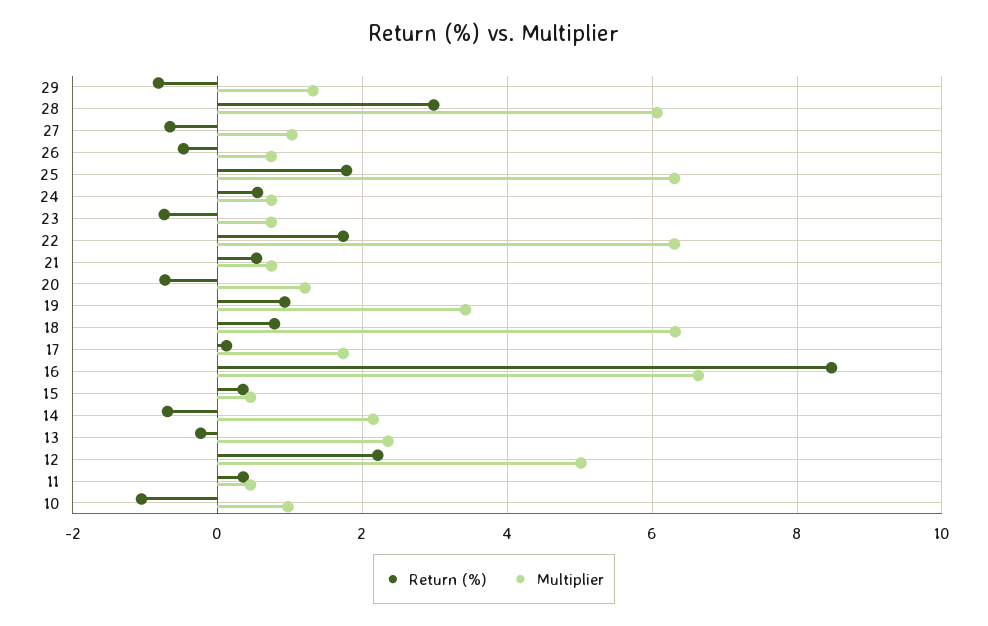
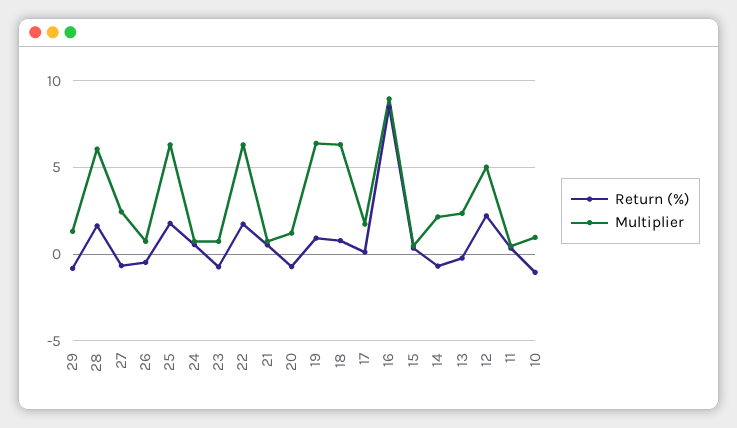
  {
    "Return (%)": {
      "29": -0.8,
-     "28": 3,
+     "28": 1.5,
      "27": -0.6,
      "26": -0.4,
      "25": 1.8,
      "24": 0.6,
      "23": -0.8,
      "22": 1.8,
      "21": 0.6,
      "20": -0.8,
      "19": 1,
      "18": 0.8,
      "17": 0.2,
      "16": 8.4,
      "15": 0.4,
      "14": -0.6,
      "13": -0.2,
      "12": 2.2,
      "11": 0.4,
      "10": -1
    },
    "Multiplier": {
      "29": 1.4,
      "28": 6,
-     "27": 1,
+     "27": 2.5,
      "26": 0.8,
      "25": 6.4,
      "24": 0.8,
      "23": 0.8,
      "22": 6.4,
      "21": 0.8,
      "20": 1.2,
-     "19": 3.4,
+     "19": 6.5,
      "18": 6.4,
      "17": 1.8,
-     "16": 6.6,
+     "16": 9,
      "15": 0.4,
      "14": 2.2,
      "13": 2.4,
      "12": 5,
      "11": 0.4,
      "10": 1
    }
  }

